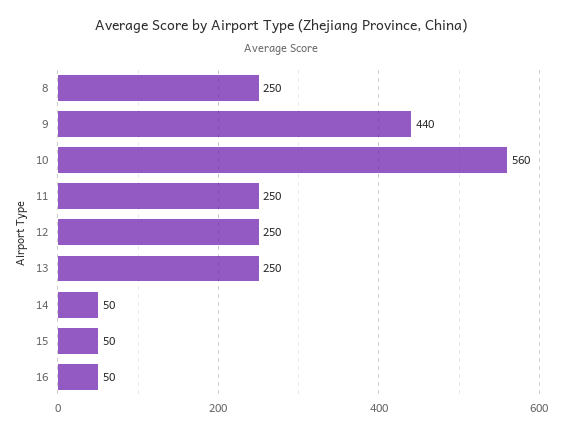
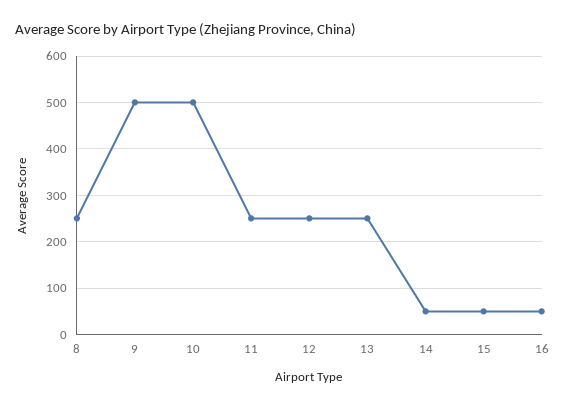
  {
    "8": 250,
-   "9": 440,
+   "9": 500,
-   "10": 560,
+   "10": 500,
    "11": 250,
    "12": 250,
    "13": 250,
    "14": 50,
    "15": 50,
    "16": 50
  }

